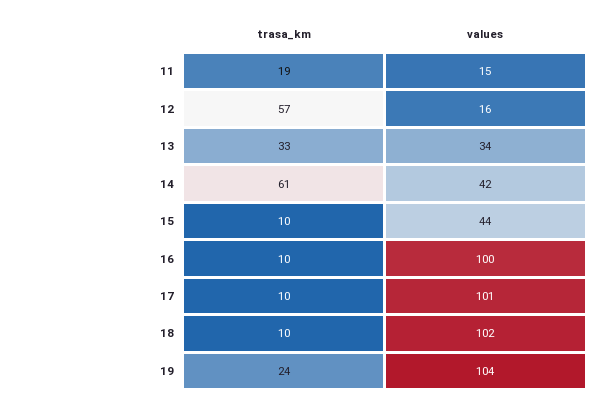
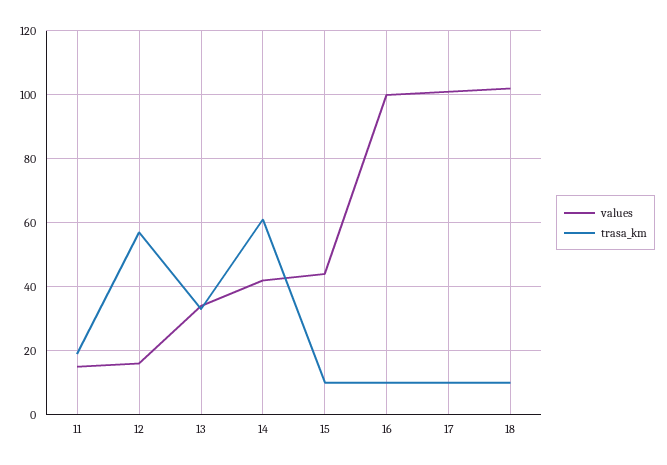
  {
    "trasa_km": {
      "11": 19,
      "12": 57,
      "13": 33,
      "14": 61,
      "15": 10,
      "16": 10,
      "17": 10,
-     "18": 10,
+     "18": 10
-     "19": 24
    },
    "values": {
      "11": 15,
      "12": 16,
      "13": 34,
      "14": 42,
      "15": 44,
      "16": 100,
      "17": 101,
-     "18": 102,
+     "18": 102
-     "19": 104
    }
  }

